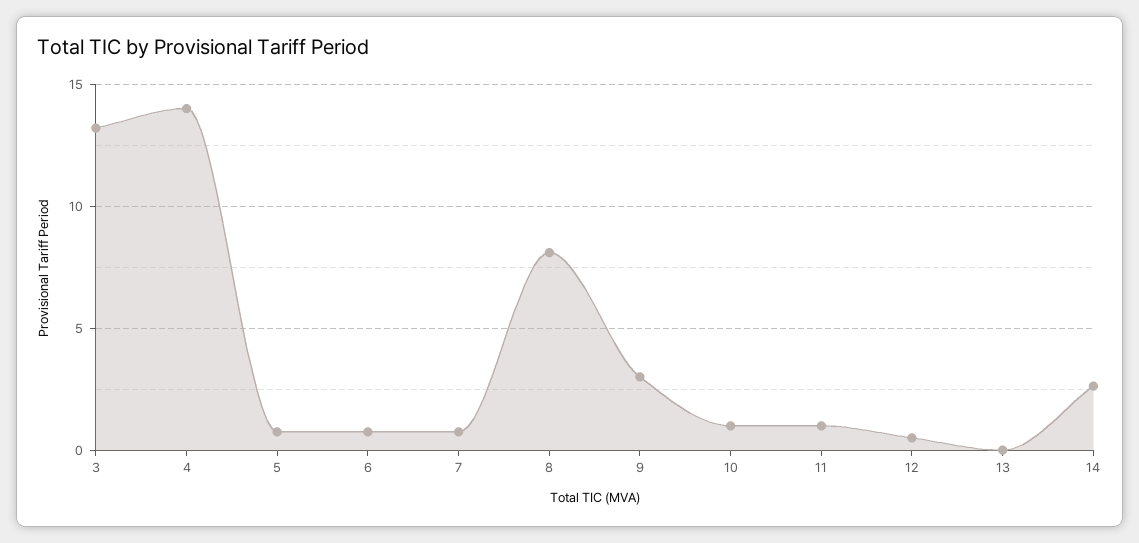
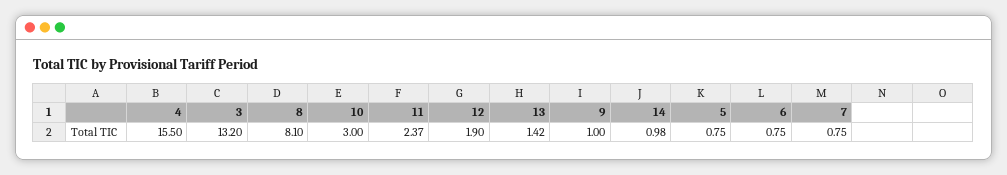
  {
    "3": 13.2,
-   "4": 14,
+   "4": 15.5,
    "5": 0.75,
    "6": 0.75,
    "7": 0.75,
    "8": 8.1,
-   "9": 3,
+   "9": 1,
-   "10": 1,
+   "10": 3,
-   "11": 1,
+   "11": 2.37,
-   "12": 0.5,
+   "12": 1.9,
-   "13": 0,
+   "13": 1.42,
-   "14": 2.5
+   "14": 0.98
  }

